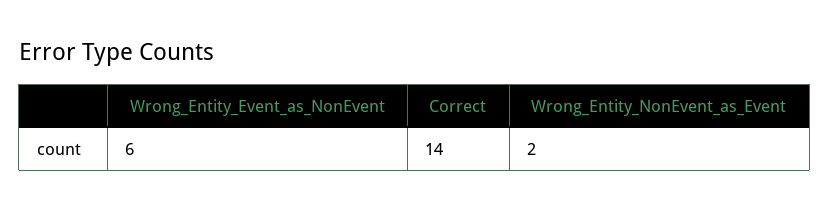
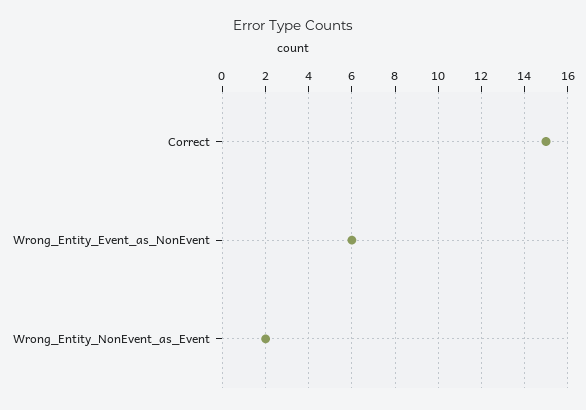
  {
    "Wrong_Entity_Event_as_NonEvent": 6,
-   "Correct": 14,
+   "Correct": 15,
    "Wrong_Entity_NonEvent_as_Event": 2
  }

